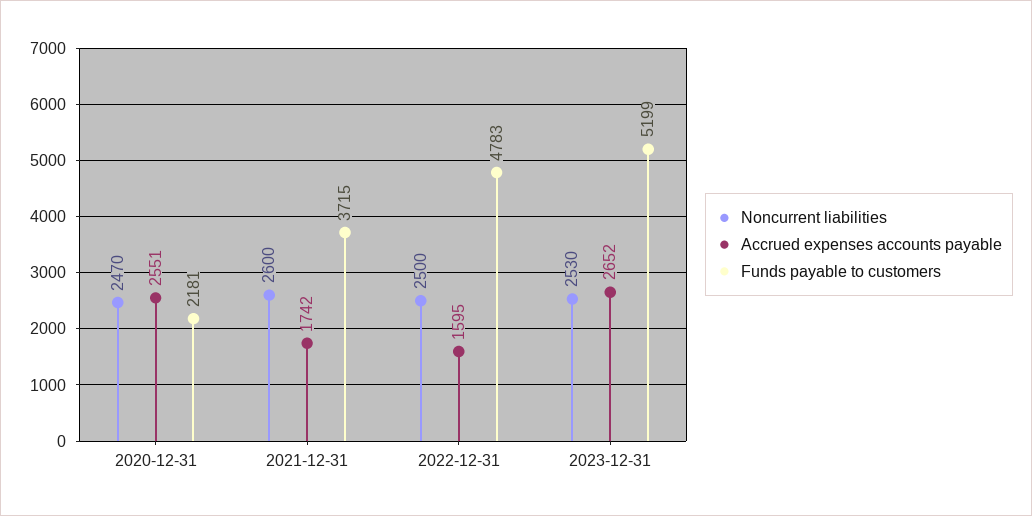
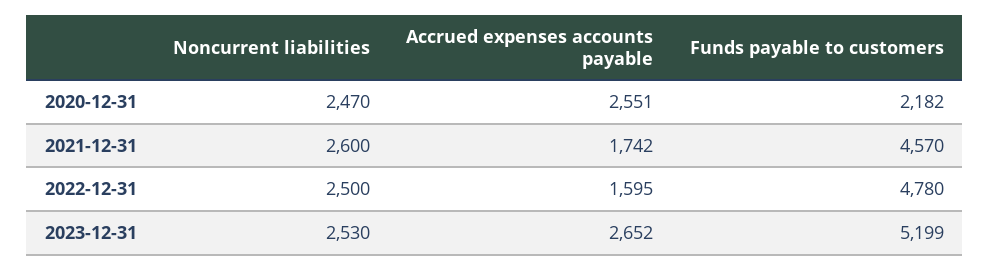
  {
    "Noncurrent liabilities": {
      "2020-12-31": 2470,
      "2021-12-31": 2600,
      "2022-12-31": 2500,
      "2023-12-31": 2530
    },
    "Accrued expenses accounts payable": {
      "2020-12-31": 2551,
      "2021-12-31": 1742,
      "2022-12-31": 1595,
      "2023-12-31": 2652
    },
    "Funds payable to customers": {
-     "2020-12-31": 2181,
+     "2020-12-31": 2182,
-     "2021-12-31": 3715,
+     "2021-12-31": 4570,
-     "2022-12-31": 4783,
+     "2022-12-31": 4780,
      "2023-12-31": 5199
    }
  }

